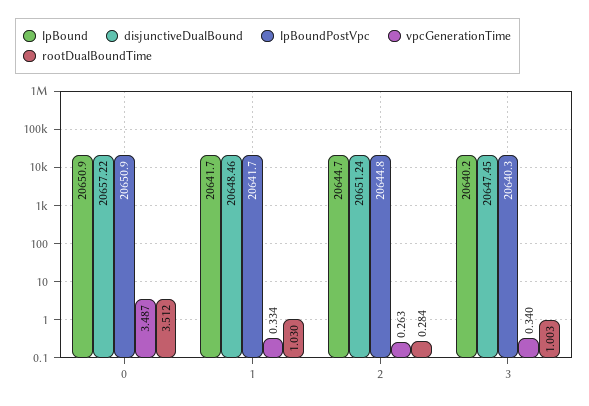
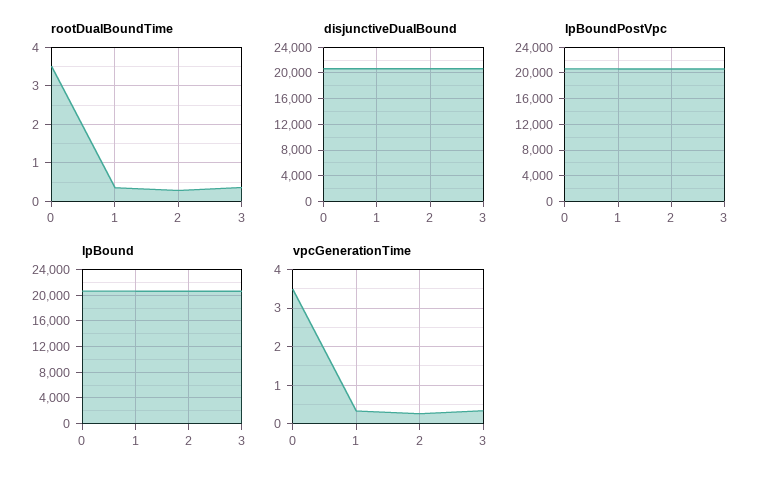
  {
    "lpBound": {
      "0": 20650.9,
      "1": 20641.7,
      "2": 20644.7,
      "3": 20640.2
    },
    "disjunctiveDualBound": {
      "0": 20657.22,
      "1": 20648.46,
      "2": 20651.24,
      "3": 20647.45
    },
    "lpBoundPostVpc": {
      "0": 20650.9,
      "1": 20641.7,
      "2": 20644.8,
      "3": 20640.3
    },
    "vpcGenerationTime": {
      "0": 3.487,
      "1": 0.334,
      "2": 0.263,
      "3": 0.34
    },
    "rootDualBoundTime": {
      "0": 3.512,
-     "1": 1.03,
+     "1": 0.4,
      "2": 0.284,
-     "3": 1.003
+     "3": 0.4
    }
  }

